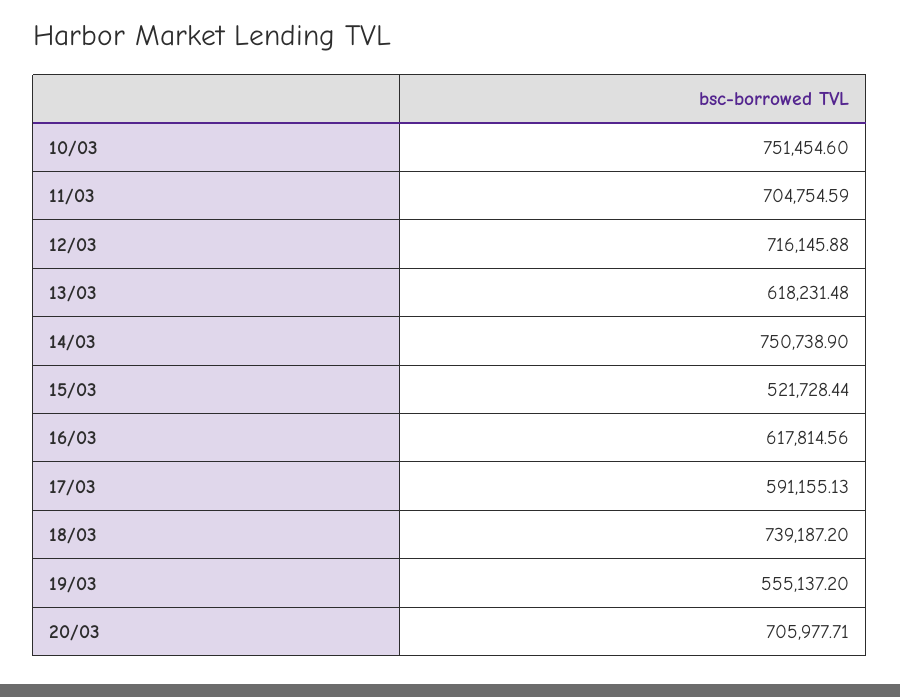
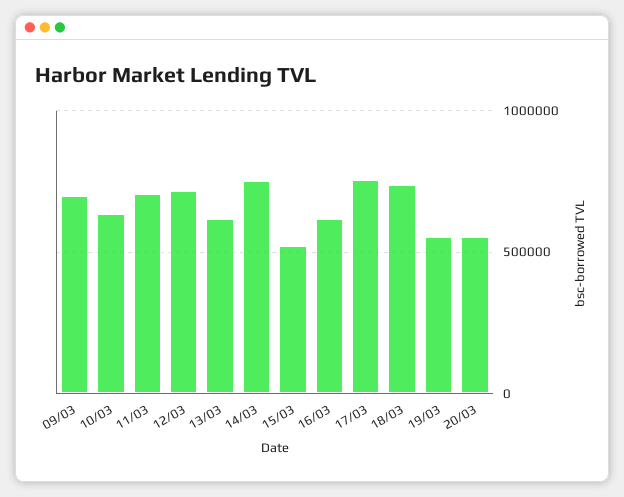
  {
-   "10/03": 751454.6,
+   "10/03": 650000,
    "11/03": 704754.59,
    "12/03": 716145.88,
    "13/03": 618231.48,
    "14/03": 750738.9,
    "15/03": 521728.44,
    "16/03": 617814.56,
-   "17/03": 591155.13,
+   "17/03": 750000,
    "18/03": 739187.2,
    "19/03": 555137.2,
-   "20/03": 705977.71
+   "20/03": 550000,
+   "09/03": 700000
  }

